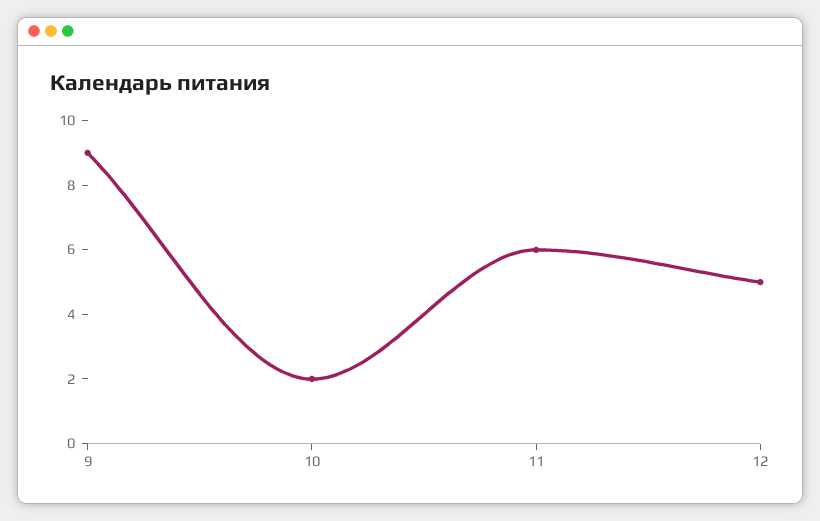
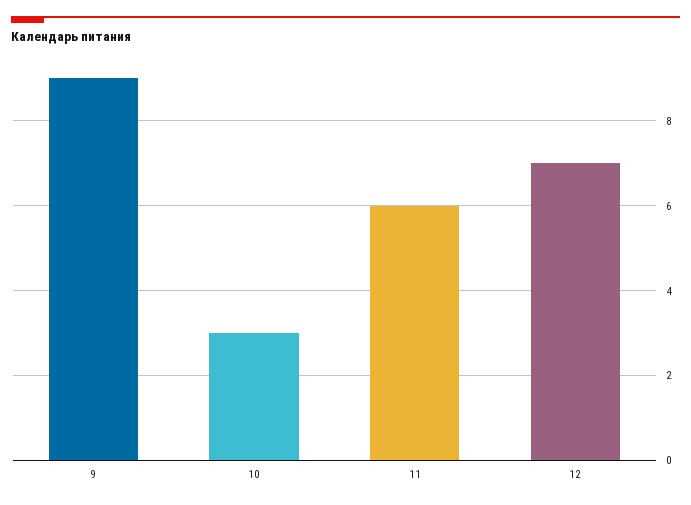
  {
    "9": 9,
-   "10": 2,
+   "10": 3,
    "11": 6,
-   "12": 5
+   "12": 7
  }

